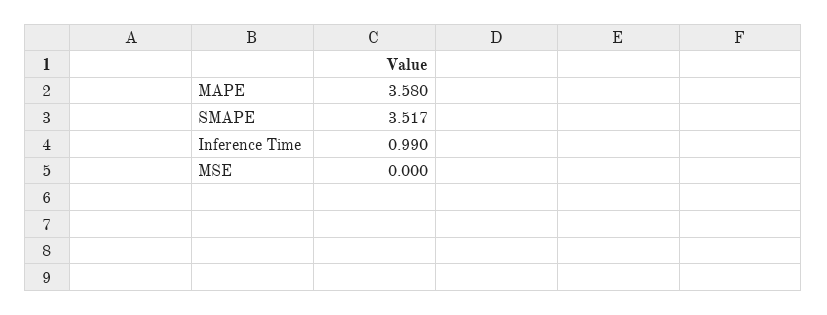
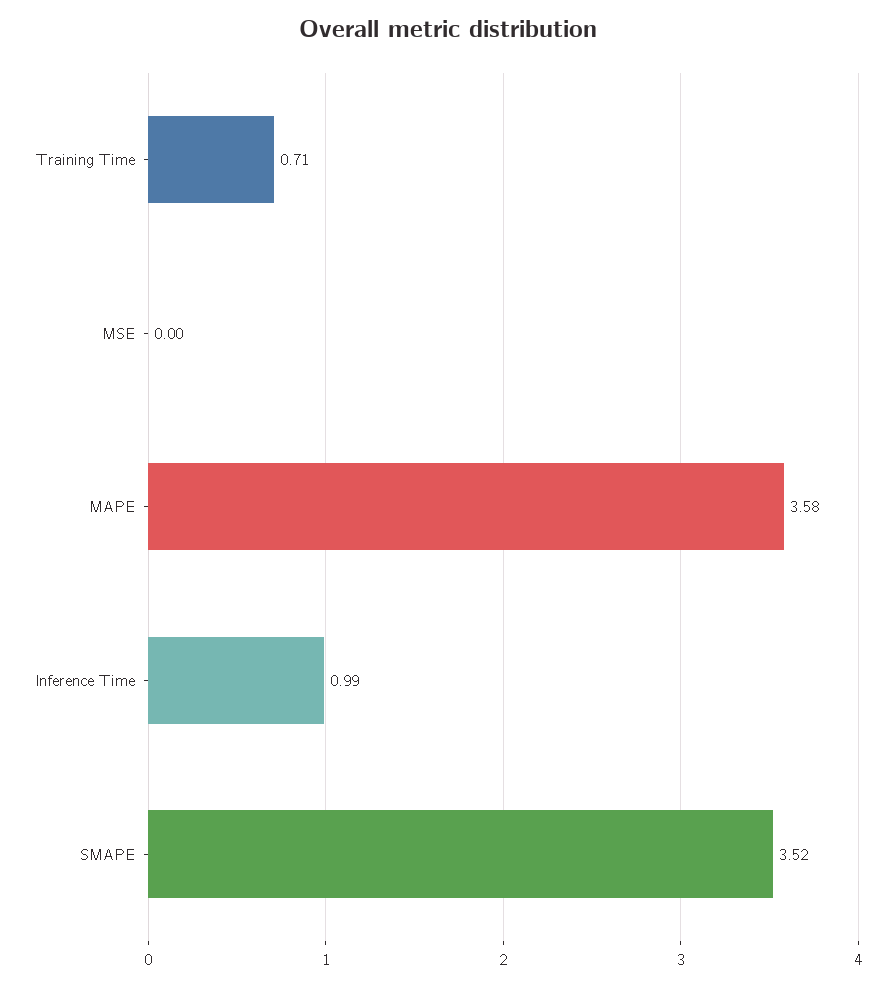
  {
    "MAPE": 3.58,
    "SMAPE": 3.517,
    "Inference Time": 0.99,
-   "MSE": 0
+   "MSE": 0,
+   "Training Time": 0.71
  }

